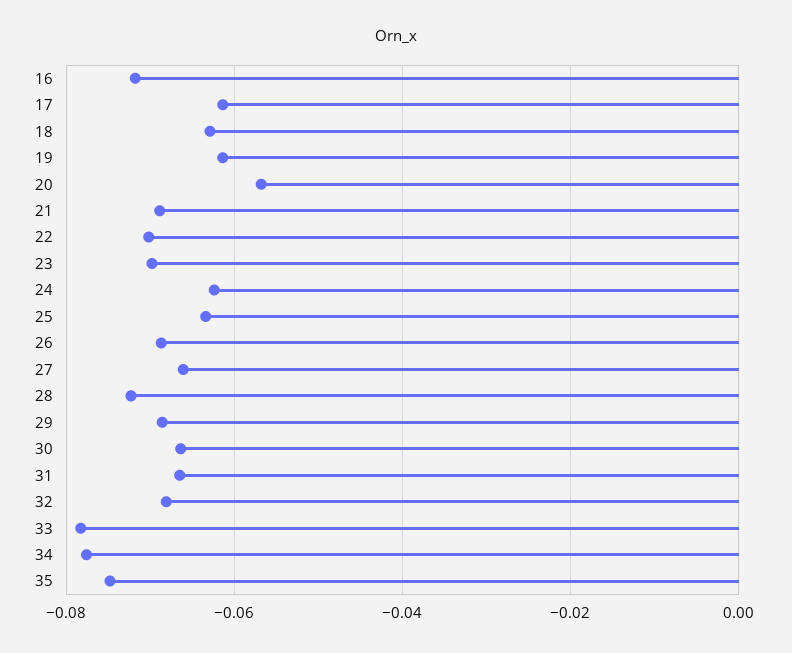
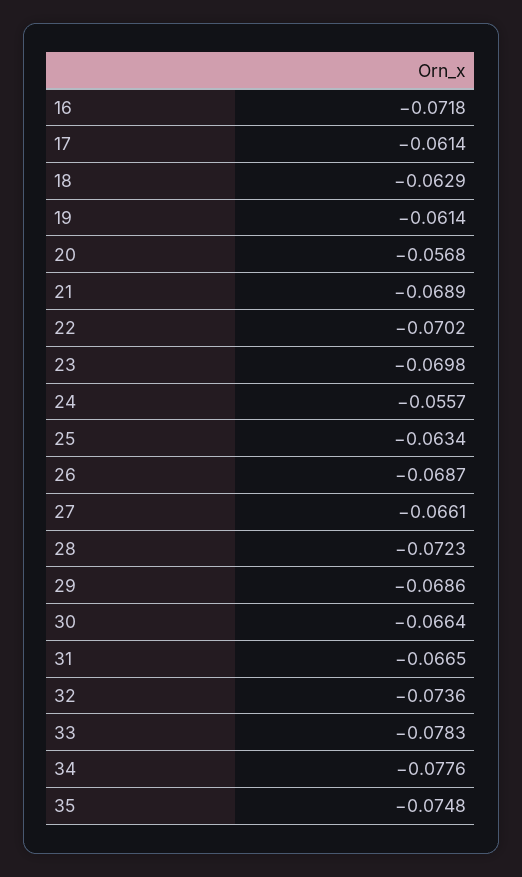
  {
    "16": -0.0718,
    "17": -0.0614,
    "18": -0.0629,
    "19": -0.0614,
    "20": -0.0568,
    "21": -0.0689,
    "22": -0.0702,
    "23": -0.0698,
-   "24": -0.062,
+   "24": -0.0557,
    "25": -0.0634,
    "26": -0.0687,
    "27": -0.0661,
    "28": -0.0723,
    "29": -0.0686,
    "30": -0.0664,
    "31": -0.0665,
-   "32": -0.068,
+   "32": -0.0736,
    "33": -0.0783,
    "34": -0.0776,
    "35": -0.0748
  }

